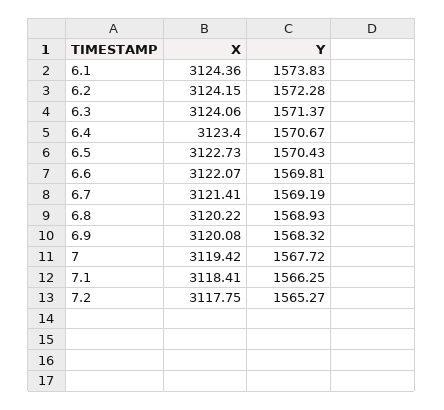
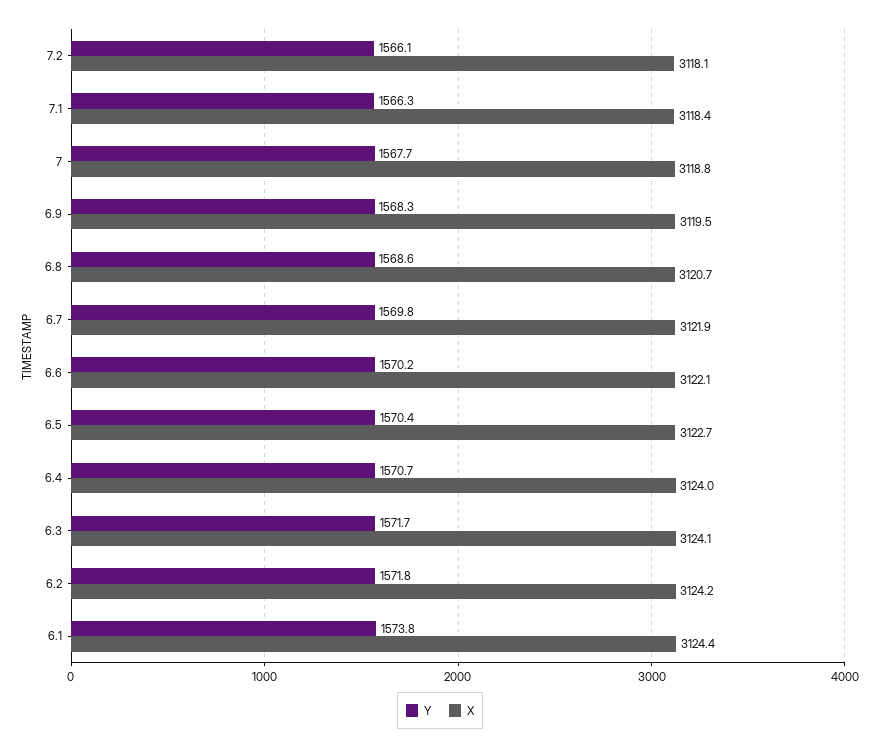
  {
    "X": {
      "6.1": 3124.36,
      "6.2": 3124.15,
      "6.3": 3124.06,
-     "6.4": 3123.4,
+     "6.4": 3124,
      "6.5": 3122.73,
      "6.6": 3122.07,
-     "6.7": 3121.41,
+     "6.7": 3121.9,
-     "6.8": 3120.22,
+     "6.8": 3120.7,
-     "6.9": 3120.08,
+     "6.9": 3119.5,
-     "7": 3119.42,
+     "7": 3118.8,
      "7.1": 3118.41,
-     "7.2": 3117.75
+     "7.2": 3118.1
    },
    "Y": {
      "6.1": 1573.83,
-     "6.2": 1572.28,
+     "6.2": 1571.8,
-     "6.3": 1571.37,
+     "6.3": 1571.7,
      "6.4": 1570.67,
      "6.5": 1570.43,
-     "6.6": 1569.81,
+     "6.6": 1570.2,
-     "6.7": 1569.19,
+     "6.7": 1569.8,
-     "6.8": 1568.93,
+     "6.8": 1568.6,
      "6.9": 1568.32,
      "7": 1567.72,
      "7.1": 1566.25,
-     "7.2": 1565.27
+     "7.2": 1566.1
    }
  }

